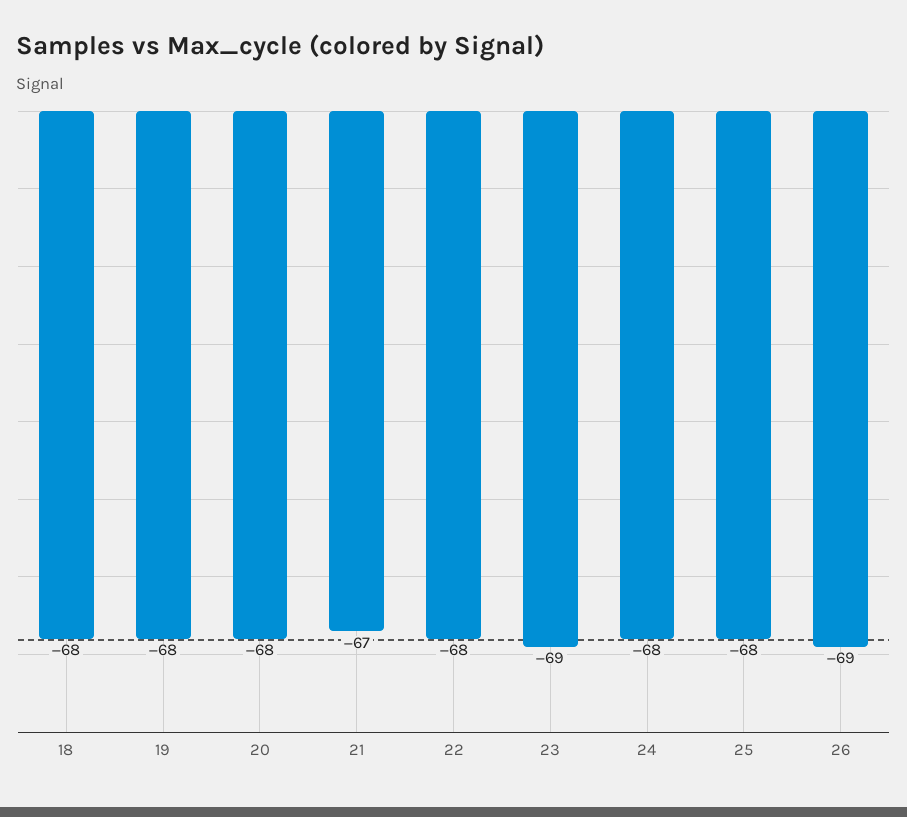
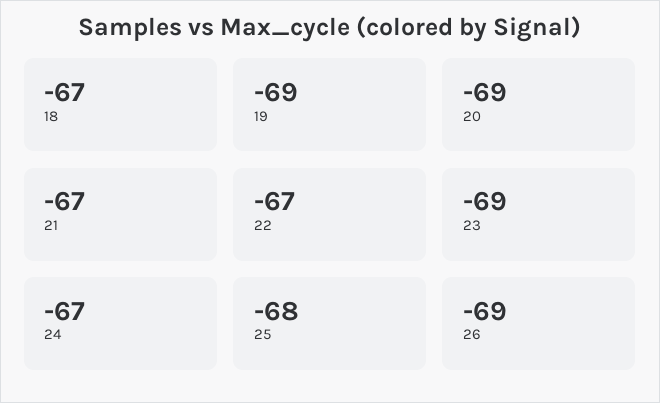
  {
-   "18": -68,
+   "18": -67,
-   "19": -68,
+   "19": -69,
-   "20": -68,
+   "20": -69,
    "21": -67,
-   "22": -68,
+   "22": -67,
    "23": -69,
-   "24": -68,
+   "24": -67,
    "25": -68,
    "26": -69
  }

